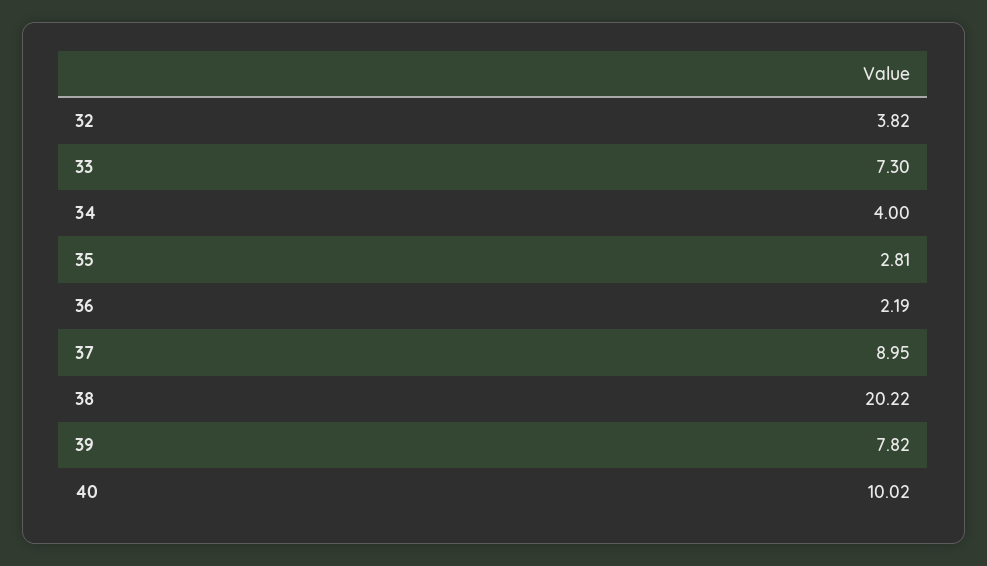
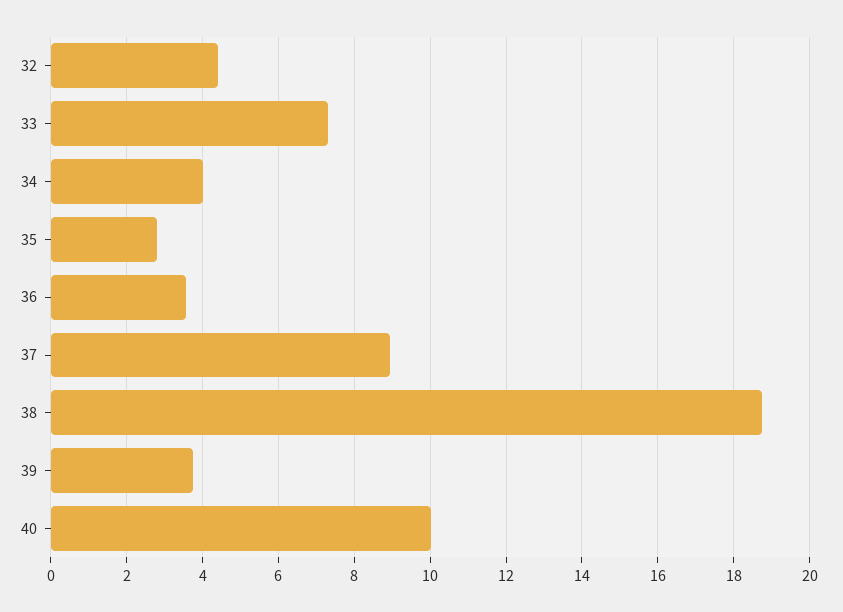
  {
-   "32": 3.82,
+   "32": 4.4,
    "33": 7.3,
    "34": 4,
    "35": 2.81,
-   "36": 2.19,
+   "36": 3.6,
    "37": 8.95,
-   "38": 20.22,
+   "38": 18.8,
-   "39": 7.82,
+   "39": 3.8,
    "40": 10.02
  }

